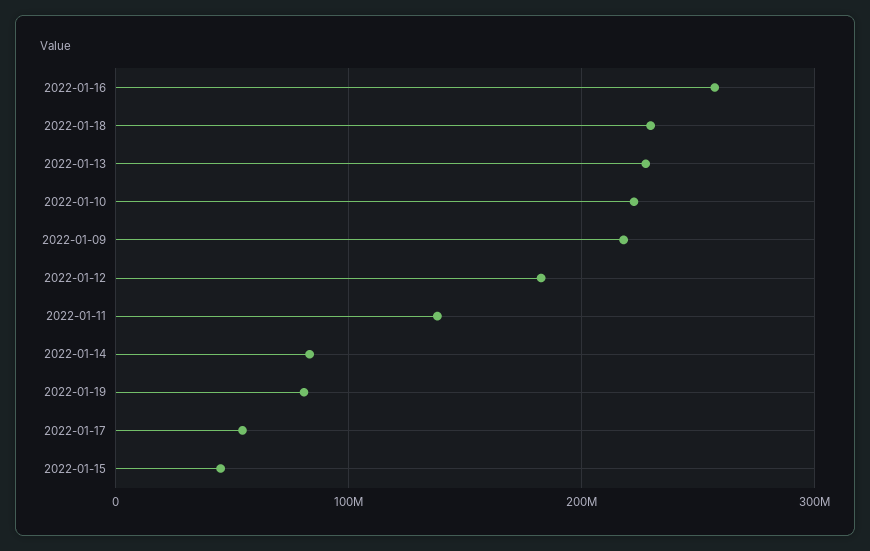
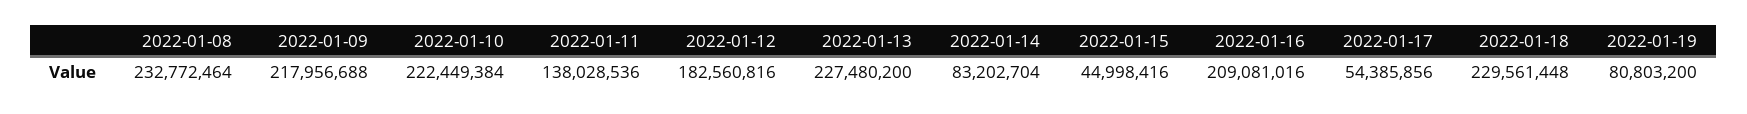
  {
-   "2022-01-16": 260000000,
+   "2022-01-16": 209081016,
    "2022-01-18": 229561448,
    "2022-01-13": 227480200,
    "2022-01-10": 222449384,
    "2022-01-09": 217956688,
    "2022-01-12": 182560816,
    "2022-01-11": 138028536,
    "2022-01-14": 83202704,
    "2022-01-19": 80803200,
    "2022-01-17": 54385856,
-   "2022-01-15": 44998416
+   "2022-01-15": 44998416,
+   "2022-01-08": 232772464
  }

